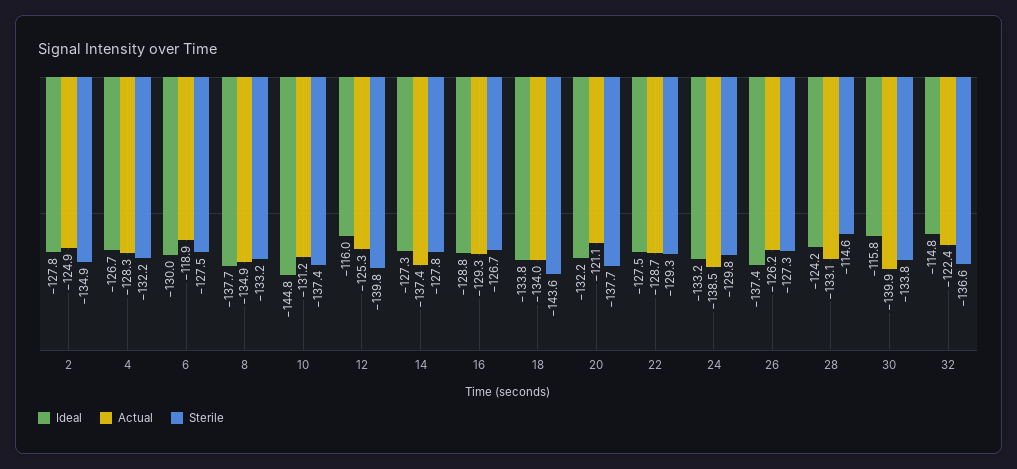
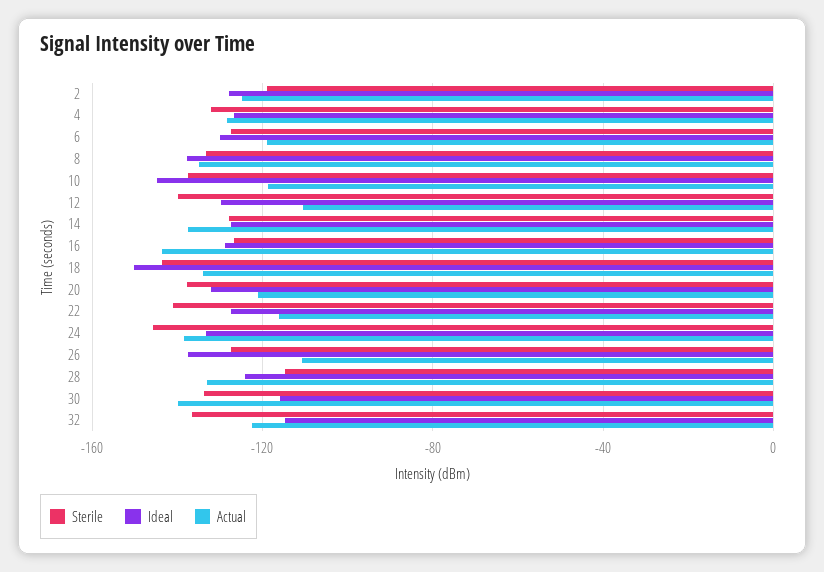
  {
    "Ideal": {
      "2": -127.8,
      "4": -126.7,
      "6": -130,
      "8": -137.7,
      "10": -144.8,
-     "12": -116,
+     "12": -130,
      "14": -127.3,
      "16": -128.8,
-     "18": -133.8,
+     "18": -150,
      "20": -132.2,
      "22": -127.5,
      "24": -133.2,
      "26": -137.4,
      "28": -124.2,
      "30": -115.8,
      "32": -114.8
    },
    "Actual": {
      "2": -124.9,
      "4": -128.3,
      "6": -118.9,
      "8": -134.9,
-     "10": -131.2,
+     "10": -120,
-     "12": -125.3,
+     "12": -110,
      "14": -137.4,
-     "16": -129.3,
+     "16": -145,
      "18": -134,
      "20": -121.1,
-     "22": -128.7,
+     "22": -115,
      "24": -138.5,
-     "26": -126.2,
+     "26": -110,
      "28": -133.1,
      "30": -139.9,
      "32": -122.4
    },
    "Sterile": {
-     "2": -134.9,
+     "2": -120,
      "4": -132.2,
      "6": -127.5,
      "8": -133.2,
      "10": -137.4,
      "12": -139.8,
      "14": -127.8,
      "16": -126.7,
      "18": -143.6,
      "20": -137.7,
-     "22": -129.3,
+     "22": -140,
-     "24": -129.8,
+     "24": -145,
      "26": -127.3,
      "28": -114.6,
      "30": -133.8,
      "32": -136.6
    }
  }

